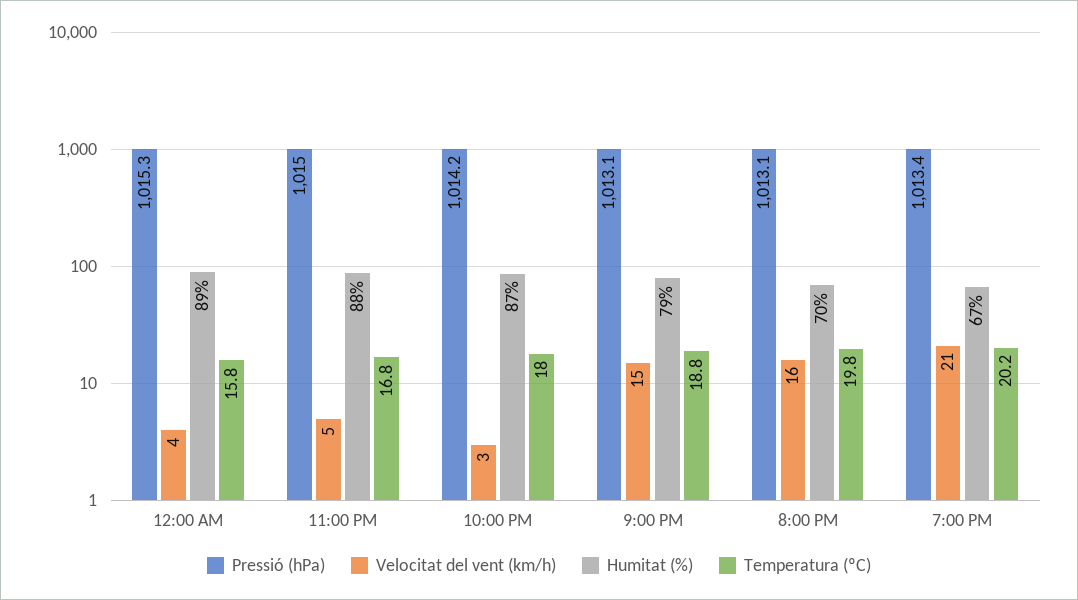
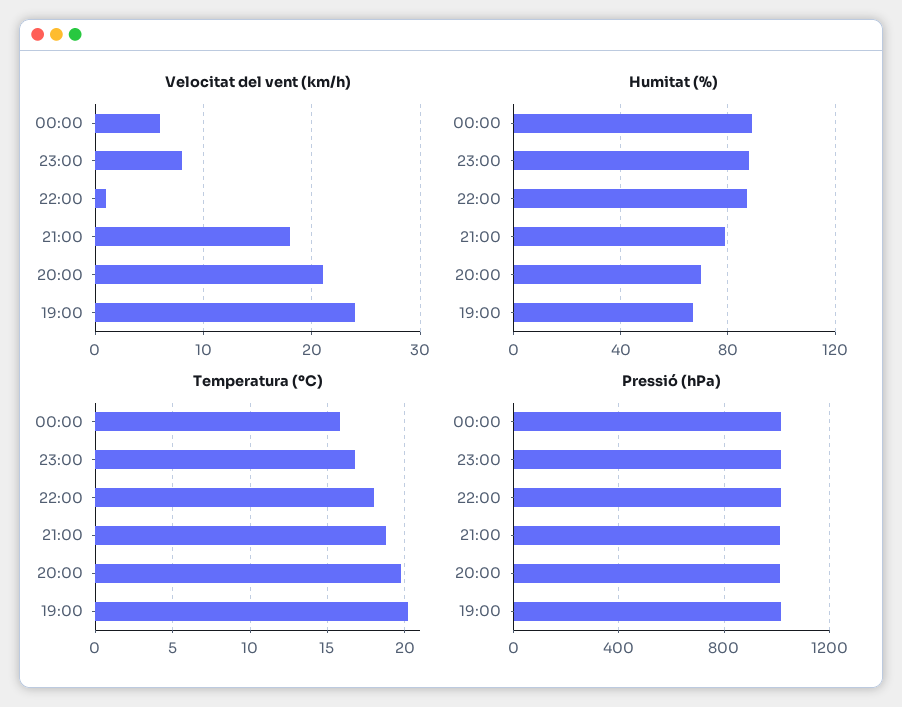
  {
    "Pressió (hPa)": {
      "12:00 AM": 1015.3,
      "11:00 PM": 1015,
      "10:00 PM": 1014.2,
      "9:00 PM": 1013.1,
      "8:00 PM": 1013.1,
      "7:00 PM": 1013.4
    },
    "Velocitat del vent (km/h)": {
-     "12:00 AM": 4,
+     "12:00 AM": 6,
-     "11:00 PM": 5,
+     "11:00 PM": 8,
-     "10:00 PM": 3,
+     "10:00 PM": 1,
-     "9:00 PM": 15,
+     "9:00 PM": 18,
-     "8:00 PM": 16,
+     "8:00 PM": 21,
-     "7:00 PM": 21
+     "7:00 PM": 24
    },
    "Humitat (%)": {
      "12:00 AM": 89,
      "11:00 PM": 88,
      "10:00 PM": 87,
      "9:00 PM": 79,
      "8:00 PM": 70,
      "7:00 PM": 67
    },
    "Temperatura (ºC)": {
      "12:00 AM": 15.8,
      "11:00 PM": 16.8,
      "10:00 PM": 18,
      "9:00 PM": 18.8,
      "8:00 PM": 19.8,
      "7:00 PM": 20.2
    }
  }

